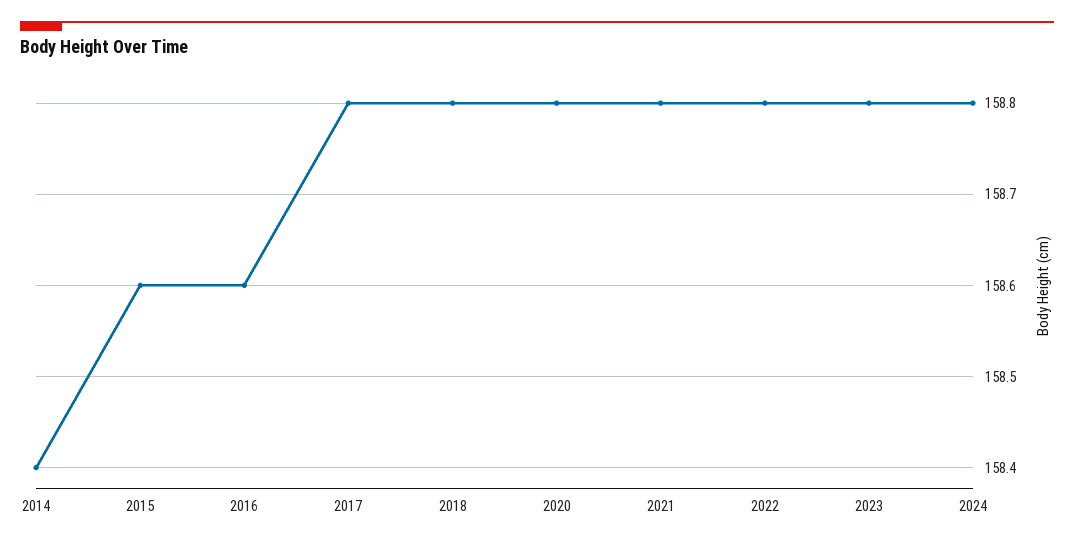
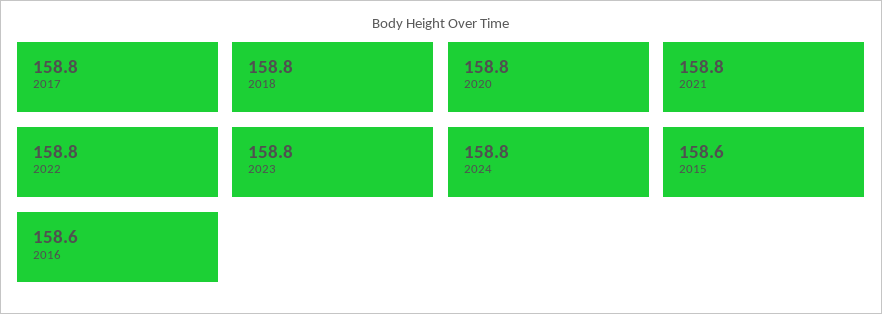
  {
-   "2014": 158.4,
    "2015": 158.6,
    "2016": 158.6,
    "2017": 158.8,
    "2018": 158.8,
    "2020": 158.8,
    "2021": 158.8,
    "2022": 158.8,
    "2023": 158.8,
    "2024": 158.8
  }

